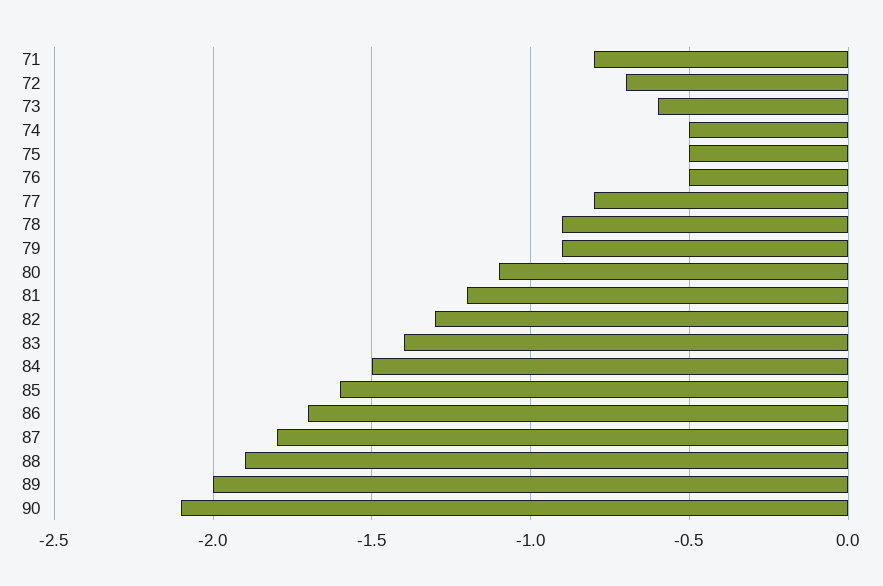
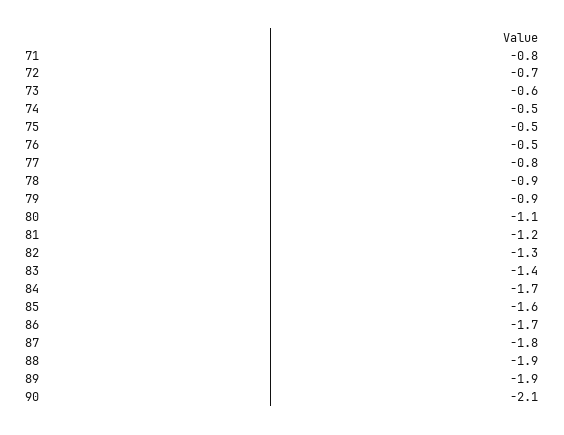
  {
    "71": -0.8,
    "72": -0.7,
    "73": -0.6,
    "74": -0.5,
    "75": -0.5,
    "76": -0.5,
    "77": -0.8,
    "78": -0.9,
    "79": -0.9,
    "80": -1.1,
    "81": -1.2,
    "82": -1.3,
    "83": -1.4,
-   "84": -1.5,
+   "84": -1.7,
    "85": -1.6,
    "86": -1.7,
    "87": -1.8,
    "88": -1.9,
-   "89": -2,
+   "89": -1.9,
    "90": -2.1
  }

